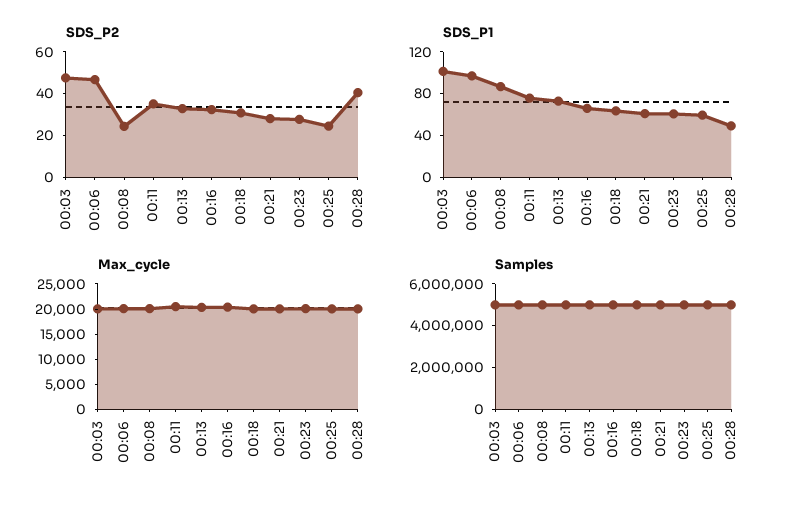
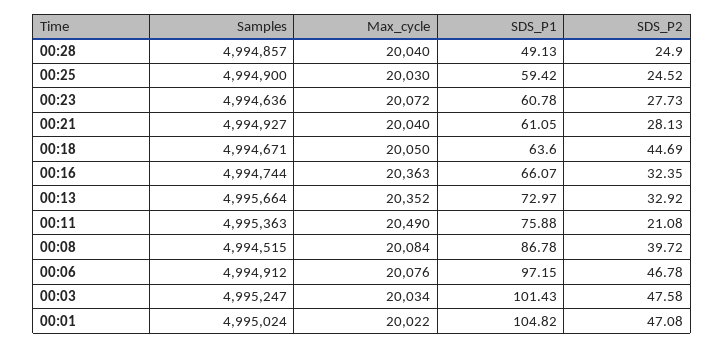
  {
    "SDS_P2": {
      "00:03": 47.58,
      "00:06": 46.78,
-     "00:08": 25,
+     "00:08": 39.72,
-     "00:11": 35,
+     "00:11": 21.08,
      "00:13": 32.92,
      "00:16": 32.35,
-     "00:18": 30,
+     "00:18": 44.69,
      "00:21": 28.13,
      "00:23": 27.73,
      "00:25": 24.52,
-     "00:28": 40
+     "00:28": 24.9,
+     "00:01": 47.08
    },
    "SDS_P1": {
      "00:03": 101.43,
      "00:06": 97.15,
      "00:08": 86.78,
      "00:11": 75.88,
      "00:13": 72.97,
      "00:16": 66.07,
      "00:18": 63.6,
      "00:21": 61.05,
      "00:23": 60.78,
      "00:25": 59.42,
-     "00:28": 49.13
+     "00:28": 49.13,
+     "00:01": 104.82
    },
    "Max_cycle": {
      "00:03": 20034,
      "00:06": 20076,
      "00:08": 20084,
      "00:11": 20490,
      "00:13": 20352,
      "00:16": 20363,
      "00:18": 20050,
      "00:21": 20040,
      "00:23": 20072,
      "00:25": 20030,
-     "00:28": 20040
+     "00:28": 20040,
+     "00:01": 20022
    },
    "Samples": {
      "00:03": 4995247,
      "00:06": 4994912,
      "00:08": 4994515,
      "00:11": 4995363,
      "00:13": 4995664,
      "00:16": 4994744,
      "00:18": 4994671,
      "00:21": 4994927,
      "00:23": 4994636,
      "00:25": 4994900,
-     "00:28": 4994857
+     "00:28": 4994857,
+     "00:01": 4995024
    }
  }

